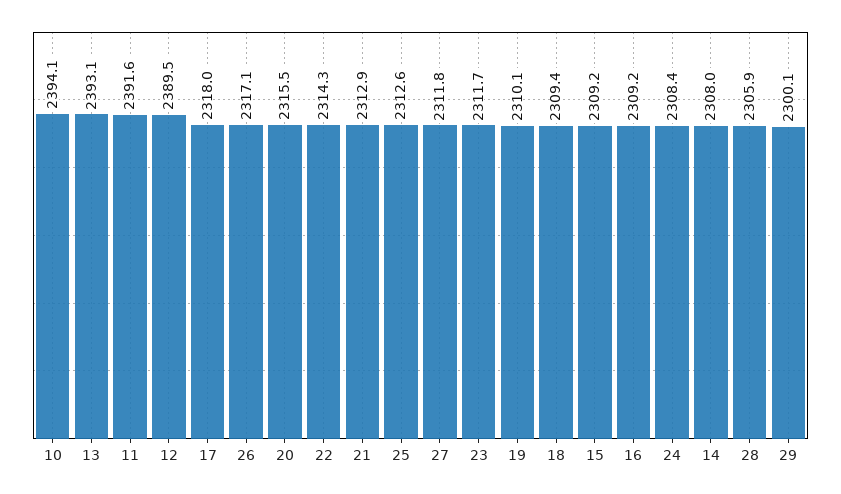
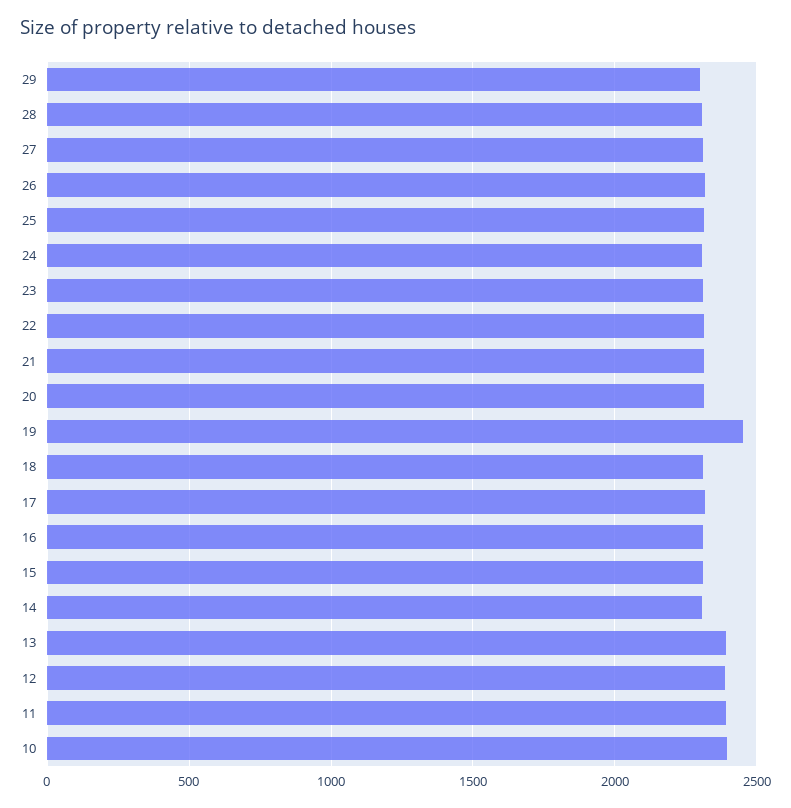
  {
    "10": 2394.1,
    "13": 2393.1,
    "11": 2391.6,
    "12": 2389.5,
    "17": 2318,
    "26": 2317.1,
    "20": 2315.5,
    "22": 2314.3,
    "21": 2312.9,
    "25": 2312.6,
    "27": 2311.8,
    "23": 2311.7,
-   "19": 2310.1,
+   "19": 2450,
    "18": 2309.4,
    "15": 2309.2,
    "16": 2309.2,
    "24": 2308.4,
    "14": 2308,
    "28": 2305.9,
    "29": 2300.1
  }

